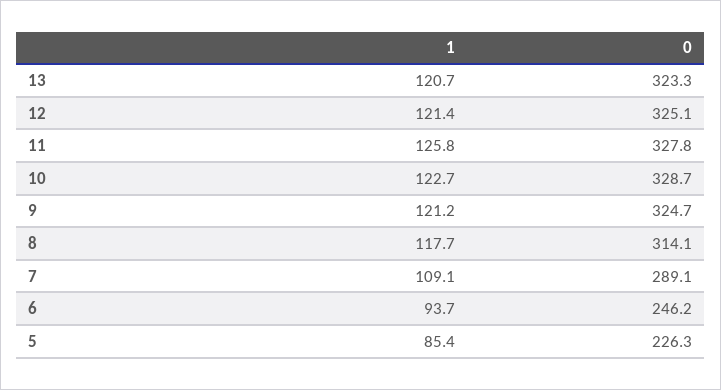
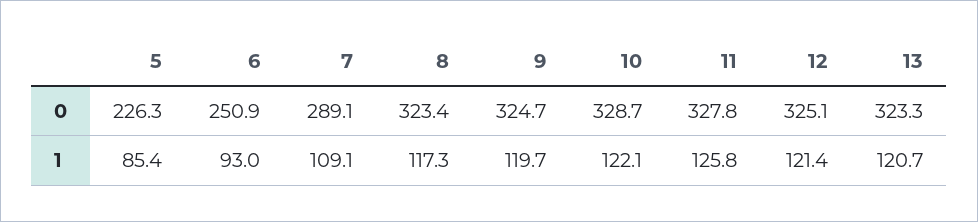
  {
    "1": {
      "13": 120.7,
      "12": 121.4,
      "11": 125.8,
-     "10": 122.7,
+     "10": 122.1,
-     "9": 121.2,
+     "9": 119.7,
-     "8": 117.7,
+     "8": 117.3,
      "7": 109.1,
-     "6": 93.7,
+     "6": 93,
      "5": 85.4
    },
    "0": {
      "13": 323.3,
      "12": 325.1,
      "11": 327.8,
      "10": 328.7,
      "9": 324.7,
-     "8": 314.1,
+     "8": 323.4,
      "7": 289.1,
-     "6": 246.2,
+     "6": 250.9,
      "5": 226.3
    }
  }

